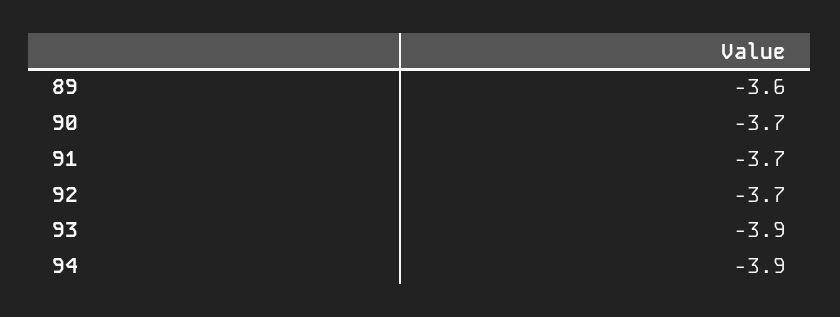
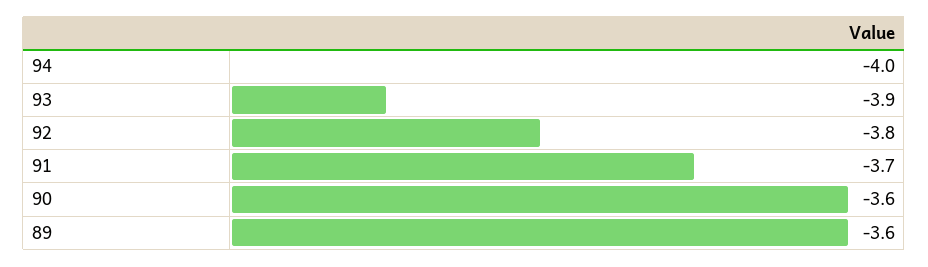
  {
    "89": -3.6,
-   "90": -3.7,
+   "90": -3.6,
    "91": -3.7,
-   "92": -3.7,
+   "92": -3.8,
    "93": -3.9,
-   "94": -3.9
+   "94": -4
  }

